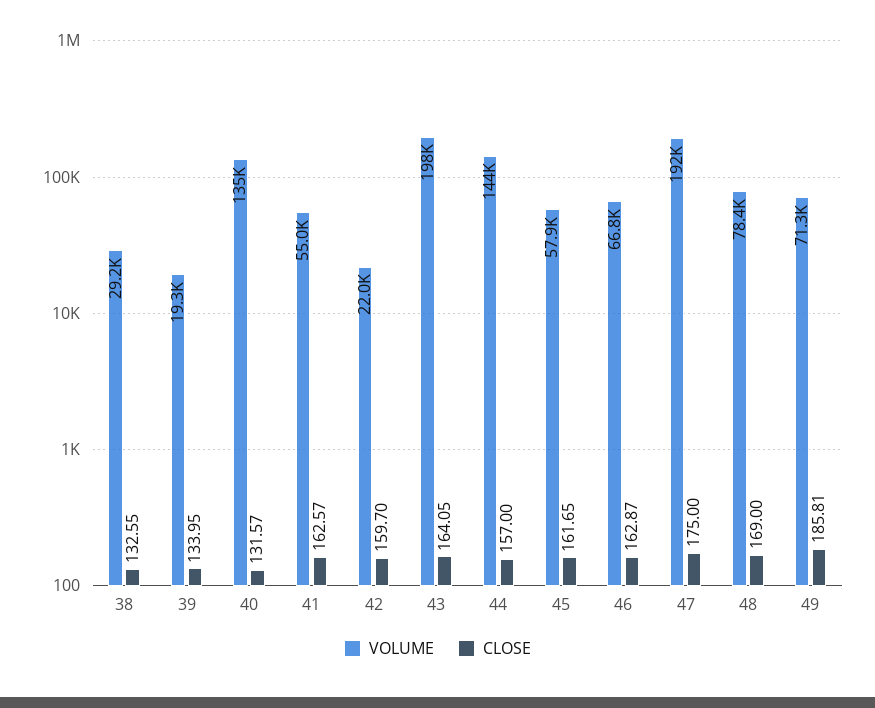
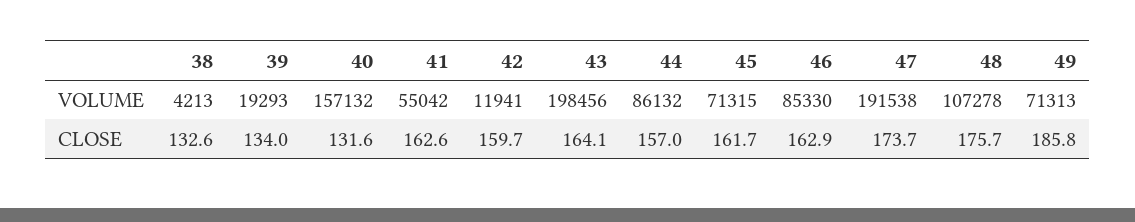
  {
    "VOLUME": {
-     "38": 29200,
+     "38": 4213,
      "39": 19293,
-     "40": 135000,
+     "40": 157132,
      "41": 55042,
-     "42": 22000,
+     "42": 11941,
      "43": 198456,
-     "44": 144000,
+     "44": 86132,
-     "45": 57900,
+     "45": 71315,
-     "46": 66800,
+     "46": 85330,
      "47": 191538,
-     "48": 78400,
+     "48": 107278,
      "49": 71313
    },
    "CLOSE": {
      "38": 132.55,
      "39": 133.95,
      "40": 131.57,
      "41": 162.57,
      "42": 159.7,
      "43": 164.05,
      "44": 157,
      "45": 161.65,
      "46": 162.87,
-     "47": 175,
+     "47": 173.7,
-     "48": 169,
+     "48": 175.7,
      "49": 185.81
    }
  }

